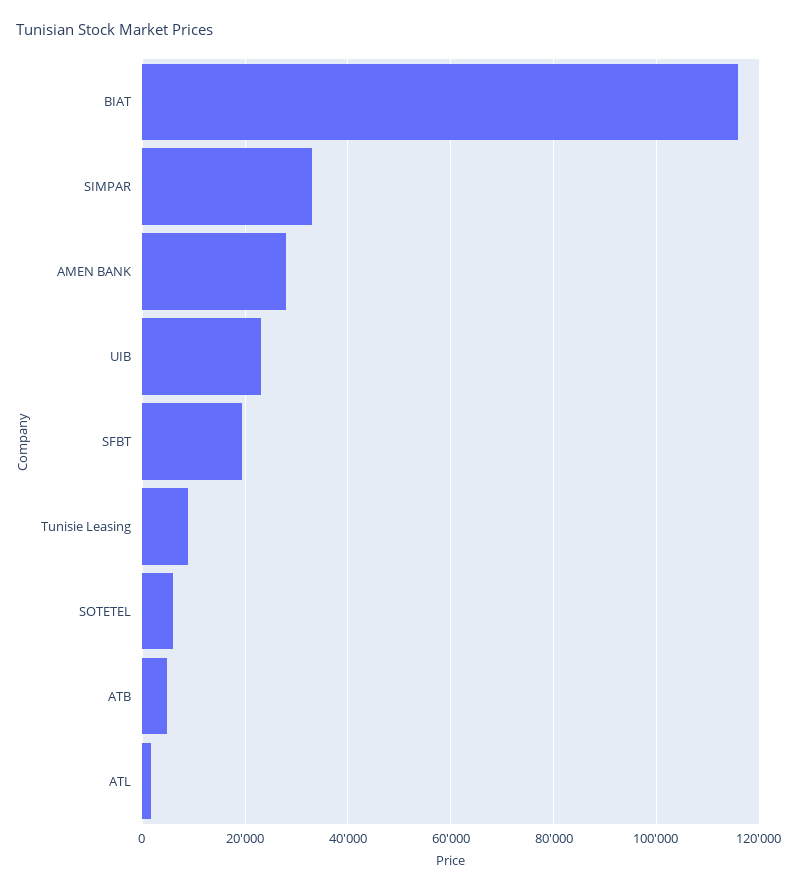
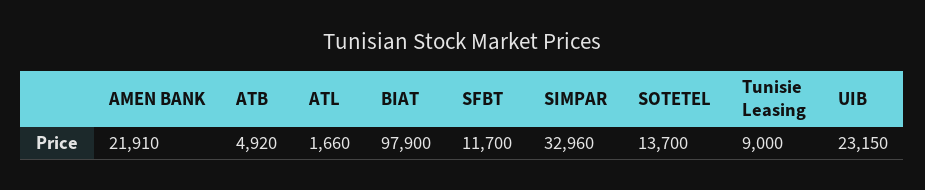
  {
-   "BIAT": 116000,
+   "BIAT": 97900,
    "SIMPAR": 32960,
-   "AMEN BANK": 28000,
+   "AMEN BANK": 21910,
    "UIB": 23150,
-   "SFBT": 20000,
+   "SFBT": 11700,
    "Tunisie Leasing": 9000,
-   "SOTETEL": 6000,
+   "SOTETEL": 13700,
    "ATB": 4920,
    "ATL": 1660
  }

